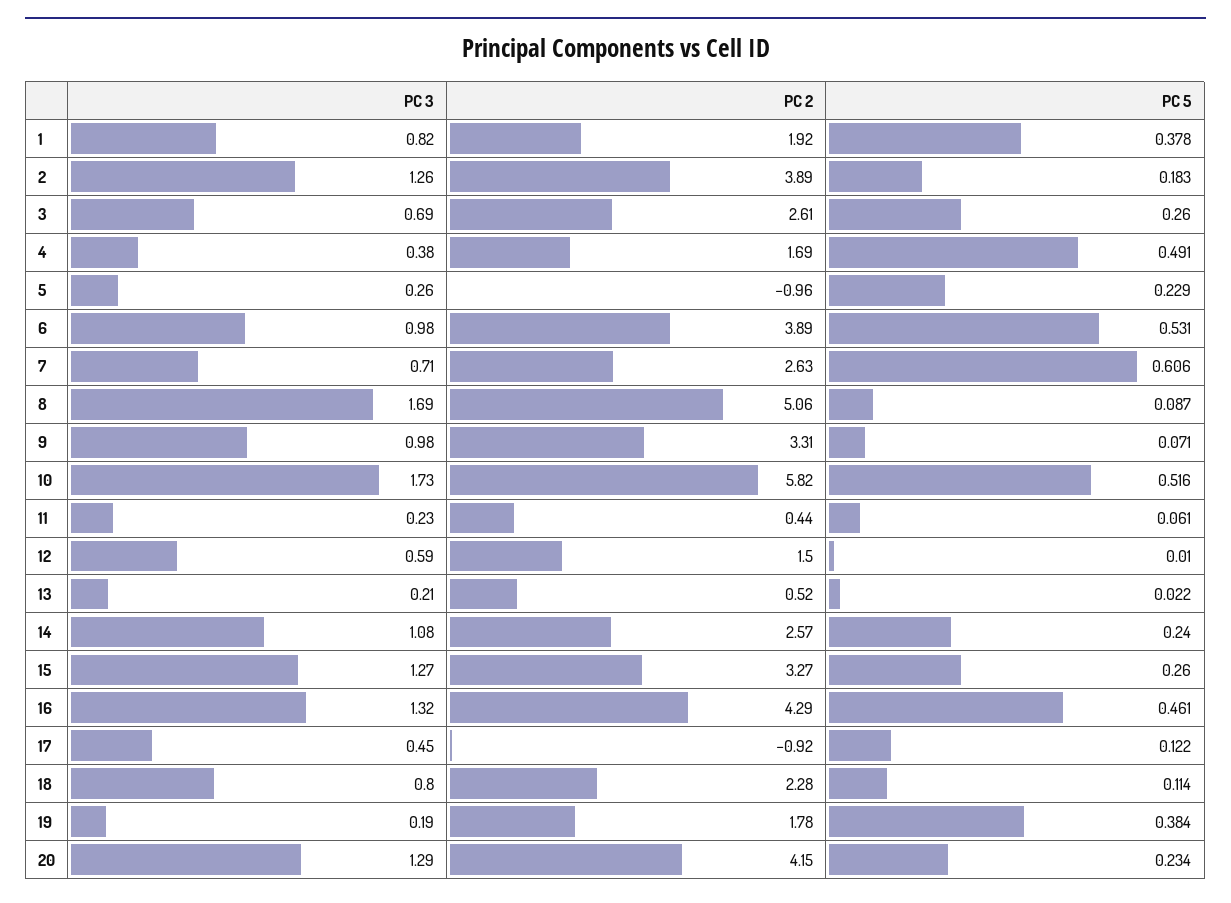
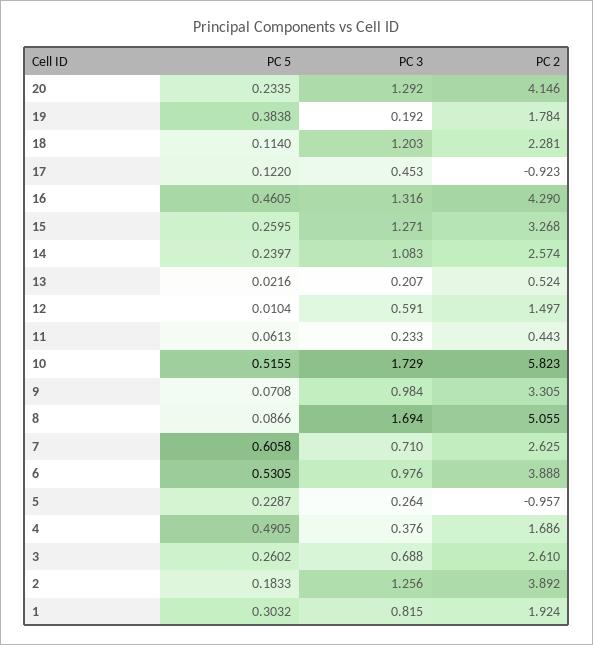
  {
    "PC 3": {
      "1": 0.815,
      "2": 1.256,
      "3": 0.688,
      "4": 0.376,
      "5": 0.264,
      "6": 0.976,
      "7": 0.71,
      "8": 1.694,
      "9": 0.984,
      "10": 1.729,
      "11": 0.233,
      "12": 0.591,
      "13": 0.207,
      "14": 1.083,
      "15": 1.271,
      "16": 1.316,
      "17": 0.453,
-     "18": 0.8,
+     "18": 1.203,
      "19": 0.192,
      "20": 1.292
    },
    "PC 2": {
      "1": 1.924,
      "2": 3.892,
      "3": 2.61,
      "4": 1.686,
      "5": -0.957,
      "6": 3.888,
      "7": 2.625,
      "8": 5.055,
      "9": 3.305,
      "10": 5.823,
      "11": 0.443,
      "12": 1.497,
      "13": 0.524,
      "14": 2.574,
      "15": 3.268,
      "16": 4.29,
      "17": -0.923,
      "18": 2.281,
      "19": 1.784,
      "20": 4.146
    },
    "PC 5": {
-     "1": 0.378,
+     "1": 0.3032,
      "2": 0.1833,
      "3": 0.2602,
      "4": 0.4905,
      "5": 0.2287,
      "6": 0.5305,
      "7": 0.6058,
      "8": 0.0866,
      "9": 0.0708,
      "10": 0.5155,
      "11": 0.0613,
      "12": 0.0104,
      "13": 0.0216,
      "14": 0.2397,
      "15": 0.2595,
      "16": 0.4605,
      "17": 0.122,
      "18": 0.114,
      "19": 0.3838,
      "20": 0.2335
    }
  }

